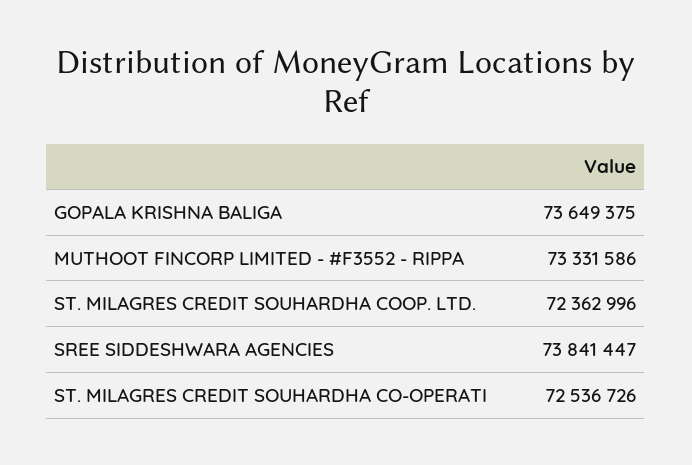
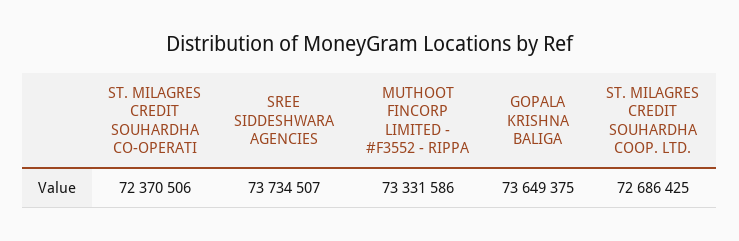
  {
    "GOPALA KRISHNA BALIGA": 73649375,
    "MUTHOOT FINCORP LIMITED - #F3552 - RIPPA": 73331586,
-   "ST. MILAGRES CREDIT SOUHARDHA COOP. LTD.": 72362996,
+   "ST. MILAGRES CREDIT SOUHARDHA COOP. LTD.": 72686425,
-   "SREE SIDDESHWARA AGENCIES": 73841447,
+   "SREE SIDDESHWARA AGENCIES": 73734507,
-   "ST. MILAGRES CREDIT SOUHARDHA CO-OPERATI": 72536726
+   "ST. MILAGRES CREDIT SOUHARDHA CO-OPERATI": 72370506
  }

